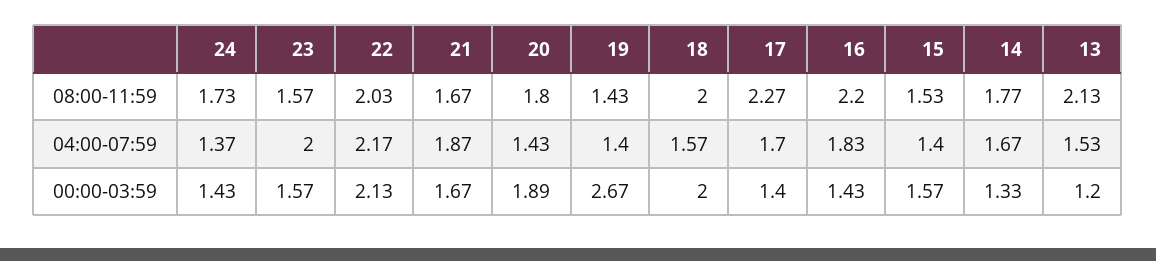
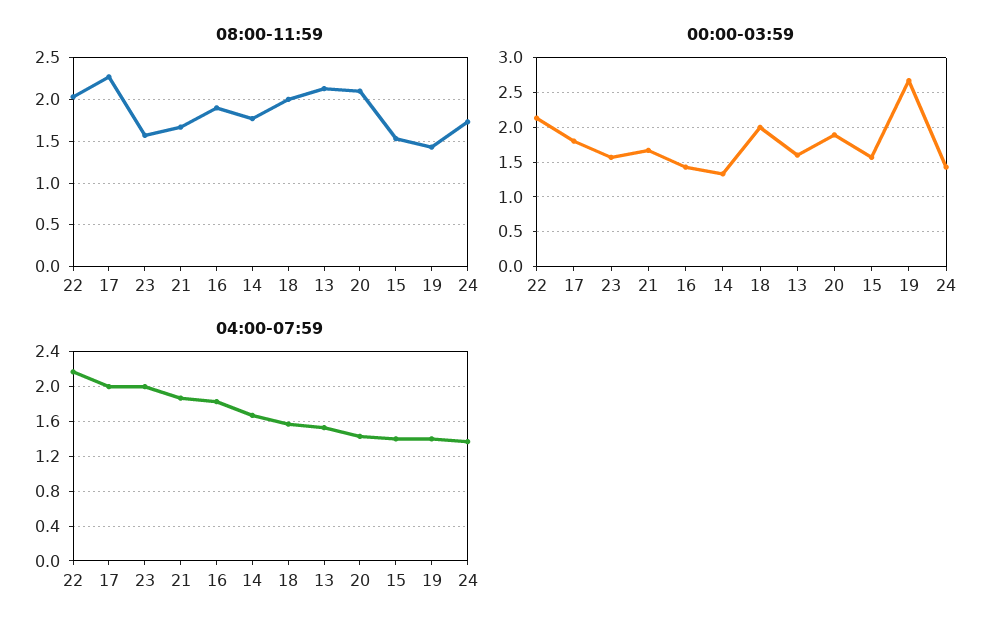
  {
    "08:00-11:59": {
      "24": 1.73,
      "23": 1.57,
      "22": 2.03,
      "21": 1.67,
-     "20": 1.8,
+     "20": 2.1,
      "19": 1.43,
      "18": 2,
      "17": 2.27,
-     "16": 2.2,
+     "16": 1.9,
      "15": 1.53,
      "14": 1.77,
      "13": 2.13
    },
    "04:00-07:59": {
      "24": 1.37,
      "23": 2,
      "22": 2.17,
      "21": 1.87,
      "20": 1.43,
      "19": 1.4,
      "18": 1.57,
-     "17": 1.7,
+     "17": 2,
      "16": 1.83,
      "15": 1.4,
      "14": 1.67,
      "13": 1.53
    },
    "00:00-03:59": {
      "24": 1.43,
      "23": 1.57,
      "22": 2.13,
      "21": 1.67,
      "20": 1.89,
      "19": 2.67,
      "18": 2,
-     "17": 1.4,
+     "17": 1.8,
      "16": 1.43,
      "15": 1.57,
      "14": 1.33,
-     "13": 1.2
+     "13": 1.6
    }
  }

